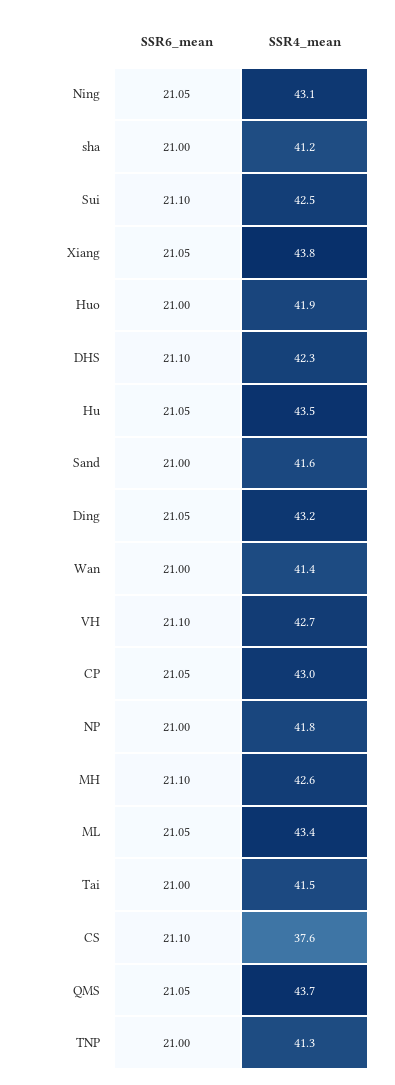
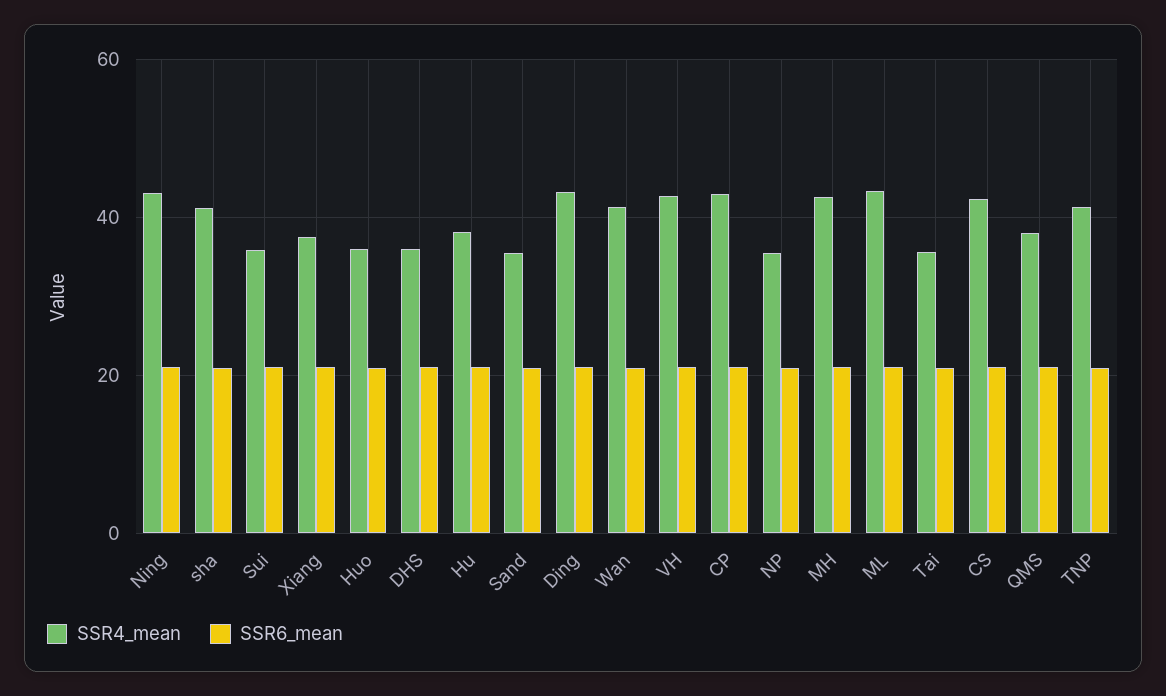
  {
    "SSR6_mean": {
      "Ning": 21.05,
      "sha": 21,
      "Sui": 21.1,
      "Xiang": 21.05,
      "Huo": 21,
      "DHS": 21.1,
      "Hu": 21.05,
      "Sand": 21,
      "Ding": 21.05,
      "Wan": 21,
      "VH": 21.1,
      "CP": 21.05,
      "NP": 21,
      "MH": 21.1,
      "ML": 21.05,
      "Tai": 21,
      "CS": 21.1,
      "QMS": 21.05,
      "TNP": 21
    },
    "SSR4_mean": {
      "Ning": 43.1,
      "sha": 41.2,
-     "Sui": 42.5,
+     "Sui": 36,
-     "Xiang": 43.8,
+     "Xiang": 38,
-     "Huo": 41.9,
+     "Huo": 36,
-     "DHS": 42.3,
+     "DHS": 36,
-     "Hu": 43.5,
+     "Hu": 38,
-     "Sand": 41.6,
+     "Sand": 36,
      "Ding": 43.2,
      "Wan": 41.4,
      "VH": 42.7,
      "CP": 43,
-     "NP": 41.8,
+     "NP": 36,
      "MH": 42.6,
      "ML": 43.4,
-     "Tai": 41.5,
+     "Tai": 36,
-     "CS": 37.6,
+     "CS": 42,
-     "QMS": 43.7,
+     "QMS": 38,
      "TNP": 41.3
    }
  }

